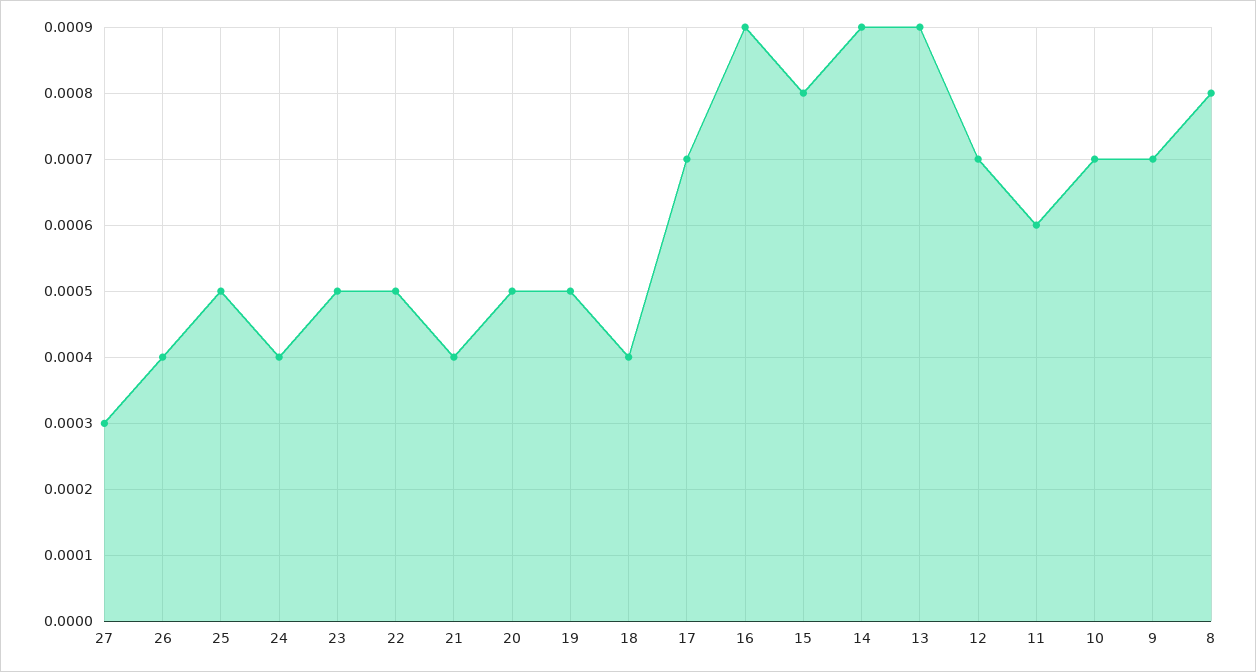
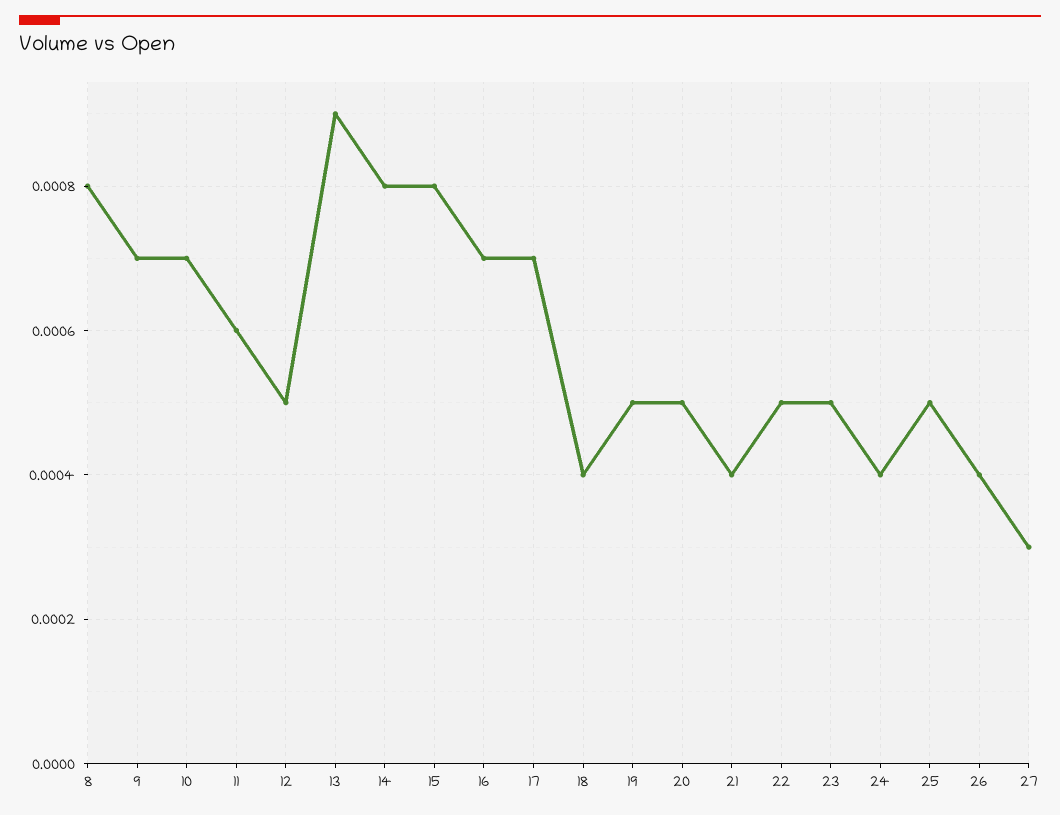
  {
    "27": 0.0003,
    "26": 0.0004,
    "25": 0.0005,
    "24": 0.0004,
    "23": 0.0005,
    "22": 0.0005,
    "21": 0.0004,
    "20": 0.0005,
    "19": 0.0005,
    "18": 0.0004,
    "17": 0.0007,
-   "16": 0.0009,
+   "16": 0.0007,
    "15": 0.0008,
-   "14": 0.0009,
+   "14": 0.0008,
    "13": 0.0009,
-   "12": 0.0007,
+   "12": 0.0005,
    "11": 0.0006,
    "10": 0.0007,
    "9": 0.0007,
    "8": 0.0008
  }

